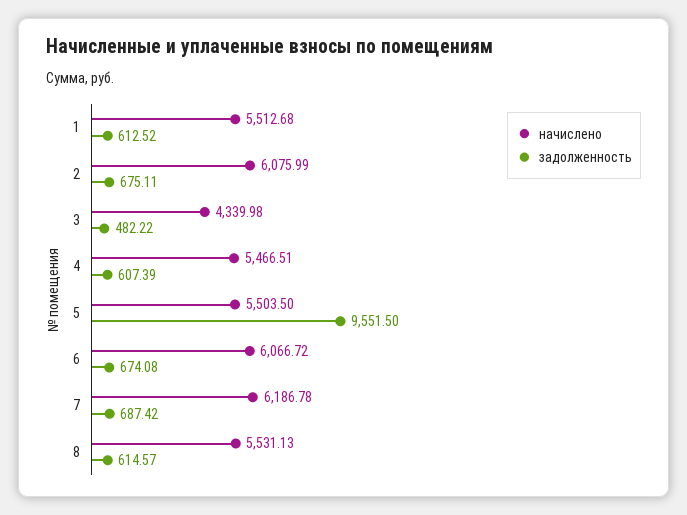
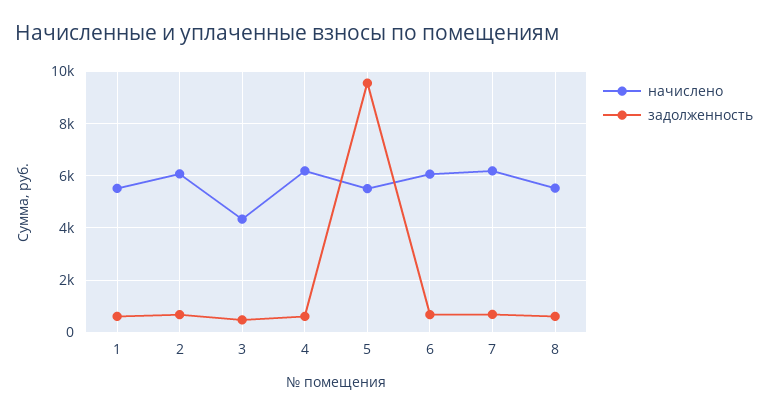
  {
    "начислено": {
      "1": 5512.68,
      "2": 6075.99,
      "3": 4339.98,
-     "4": 5466.51,
+     "4": 6250,
      "5": 5503.5,
      "6": 6066.72,
      "7": 6186.78,
      "8": 5531.13
    },
    "задолженность": {
      "1": 612.52,
      "2": 675.11,
      "3": 482.22,
      "4": 607.39,
      "5": 9551.5,
      "6": 674.08,
      "7": 687.42,
      "8": 614.57
    }
  }

